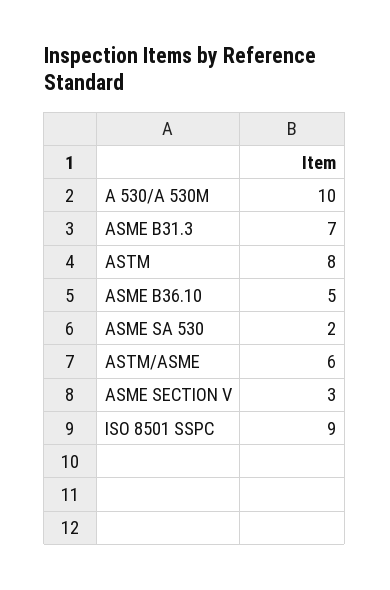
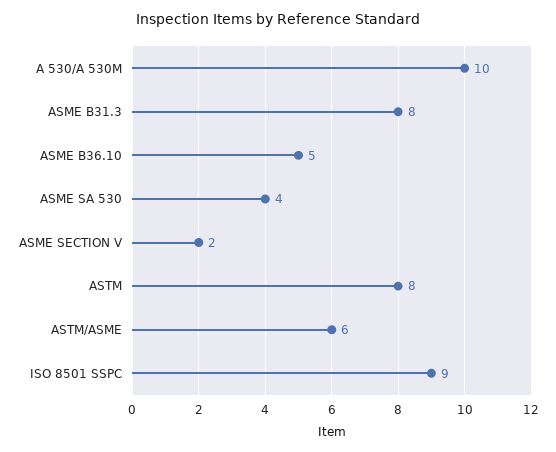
  {
    "A 530/A 530M": 10,
-   "ASME B31.3": 7,
+   "ASME B31.3": 8,
    "ASTM": 8,
    "ASME B36.10": 5,
-   "ASME SA 530": 2,
+   "ASME SA 530": 4,
    "ASTM/ASME": 6,
-   "ASME SECTION V": 3,
+   "ASME SECTION V": 2,
    "ISO 8501 SSPC": 9
  }

